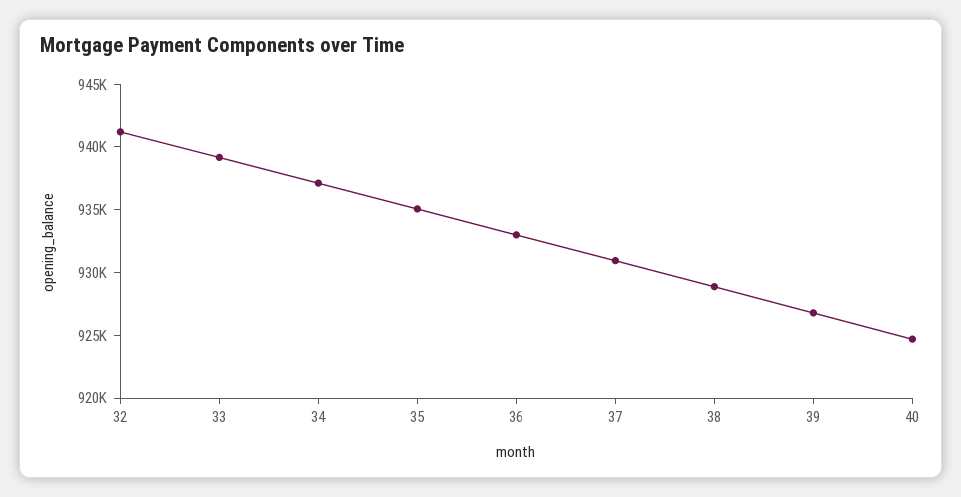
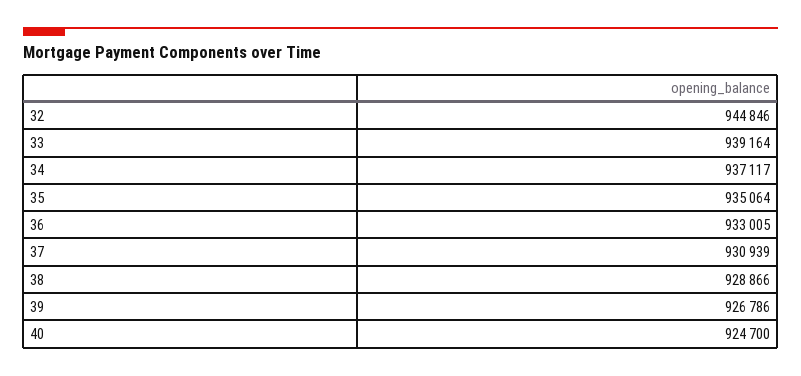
  {
-   "32": 941000,
+   "32": 944846,
    "33": 939164,
    "34": 937117,
    "35": 935064,
    "36": 933005,
    "37": 930939,
    "38": 928866,
    "39": 926786,
    "40": 924700
  }

